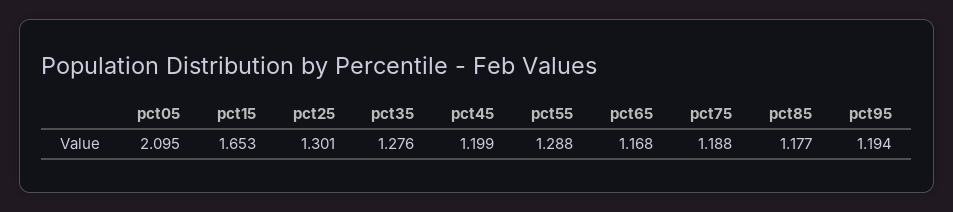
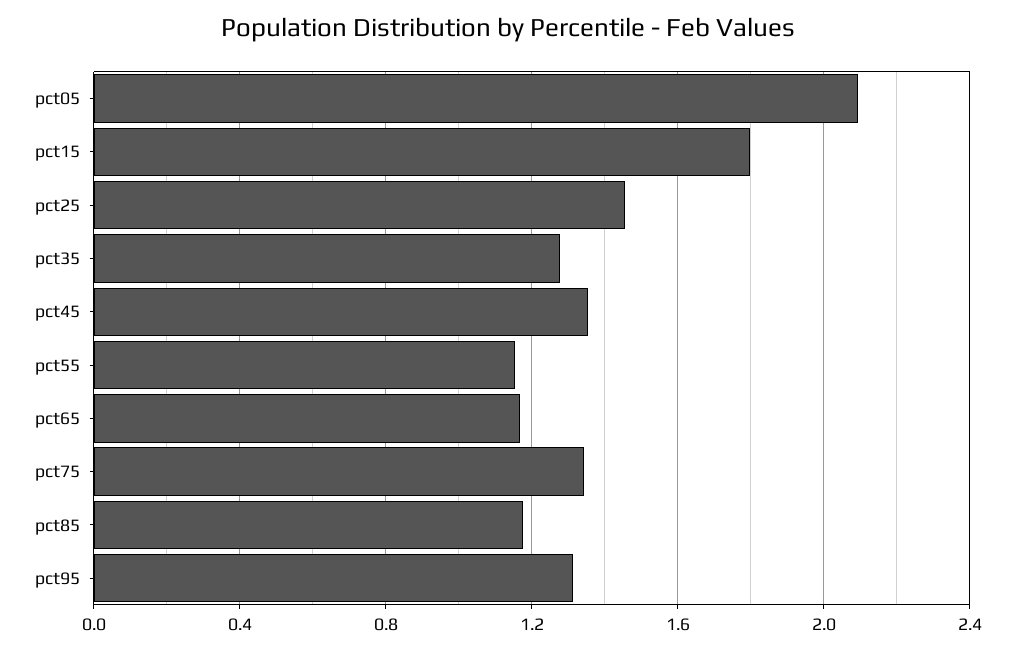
  {
    "pct05": 2.095,
-   "pct15": 1.653,
+   "pct15": 1.8,
-   "pct25": 1.301,
+   "pct25": 1.45,
    "pct35": 1.276,
-   "pct45": 1.199,
+   "pct45": 1.35,
-   "pct55": 1.288,
+   "pct55": 1.15,
    "pct65": 1.168,
-   "pct75": 1.188,
+   "pct75": 1.35,
    "pct85": 1.177,
-   "pct95": 1.194
+   "pct95": 1.3
  }

